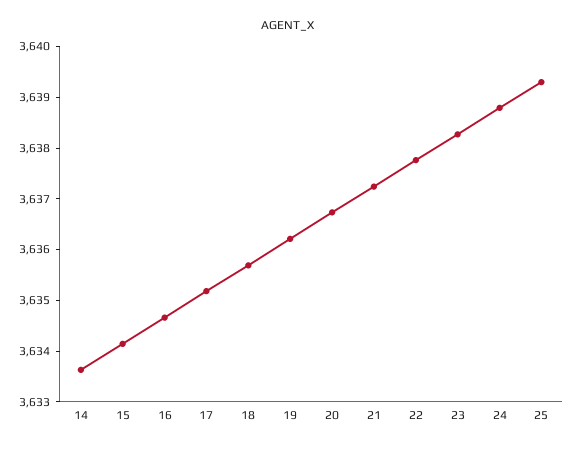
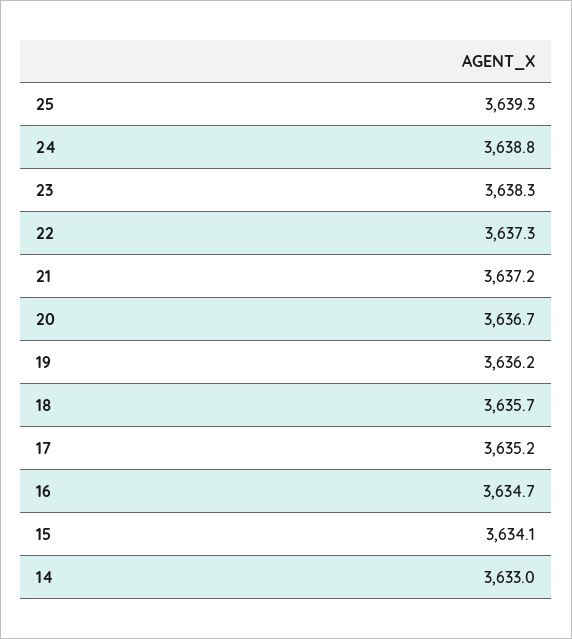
  {
-   "14": 3633.6,
+   "14": 3633,
    "15": 3634.1,
    "16": 3634.7,
    "17": 3635.2,
    "18": 3635.7,
    "19": 3636.2,
    "20": 3636.7,
    "21": 3637.2,
-   "22": 3637.8,
+   "22": 3637.3,
    "23": 3638.3,
    "24": 3638.8,
    "25": 3639.3
  }

